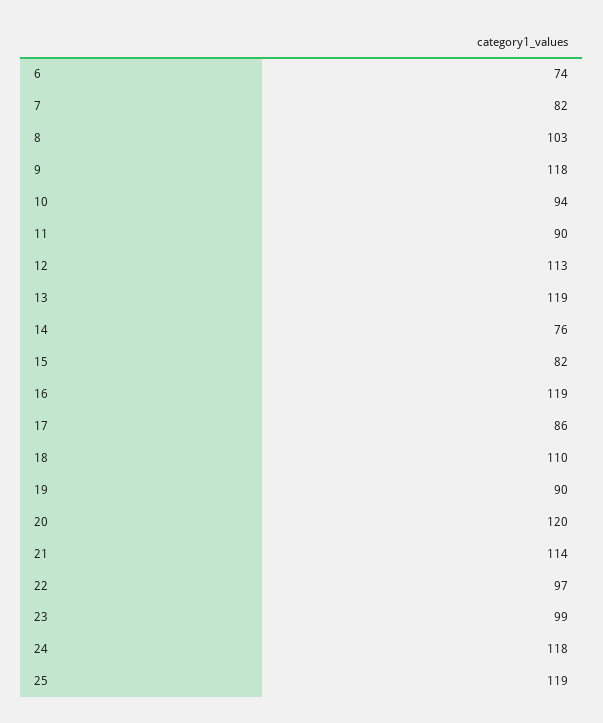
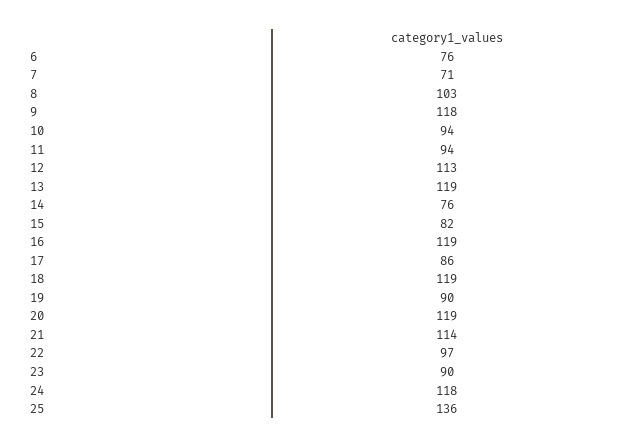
  {
-   "6": 74,
+   "6": 76,
-   "7": 82,
+   "7": 71,
    "8": 103,
    "9": 118,
    "10": 94,
-   "11": 90,
+   "11": 94,
    "12": 113,
    "13": 119,
    "14": 76,
    "15": 82,
    "16": 119,
    "17": 86,
-   "18": 110,
+   "18": 119,
    "19": 90,
-   "20": 120,
+   "20": 119,
    "21": 114,
    "22": 97,
-   "23": 99,
+   "23": 90,
    "24": 118,
-   "25": 119
+   "25": 136
  }

